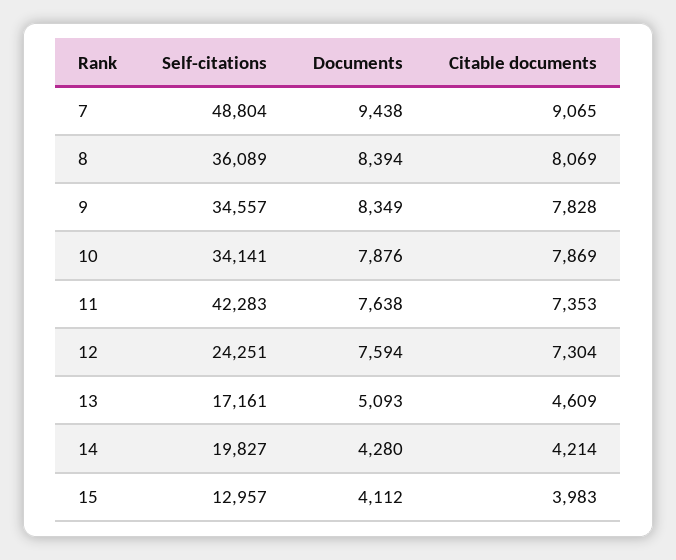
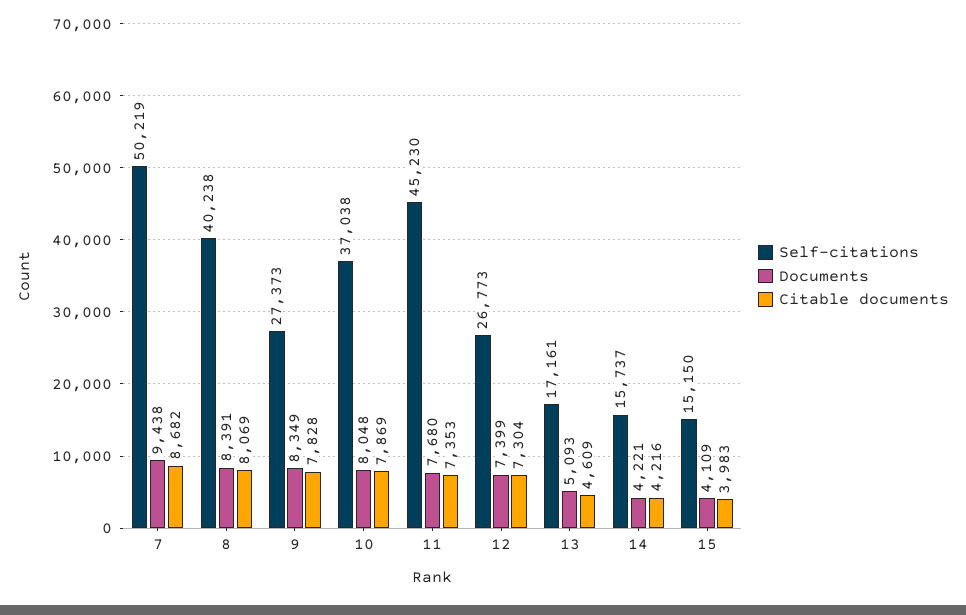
  {
    "Self-citations": {
-     "7": 48804,
+     "7": 50219,
-     "8": 36089,
+     "8": 40238,
-     "9": 34557,
+     "9": 27373,
-     "10": 34141,
+     "10": 37038,
-     "11": 42283,
+     "11": 45230,
-     "12": 24251,
+     "12": 26773,
      "13": 17161,
-     "14": 19827,
+     "14": 15737,
-     "15": 12957
+     "15": 15150
    },
    "Documents": {
      "7": 9438,
-     "8": 8394,
+     "8": 8391,
      "9": 8349,
-     "10": 7876,
+     "10": 8048,
-     "11": 7638,
+     "11": 7680,
-     "12": 7594,
+     "12": 7399,
      "13": 5093,
-     "14": 4280,
+     "14": 4221,
-     "15": 4112
+     "15": 4109
    },
    "Citable documents": {
-     "7": 9065,
+     "7": 8682,
      "8": 8069,
      "9": 7828,
      "10": 7869,
      "11": 7353,
      "12": 7304,
      "13": 4609,
-     "14": 4214,
+     "14": 4216,
      "15": 3983
    }
  }

